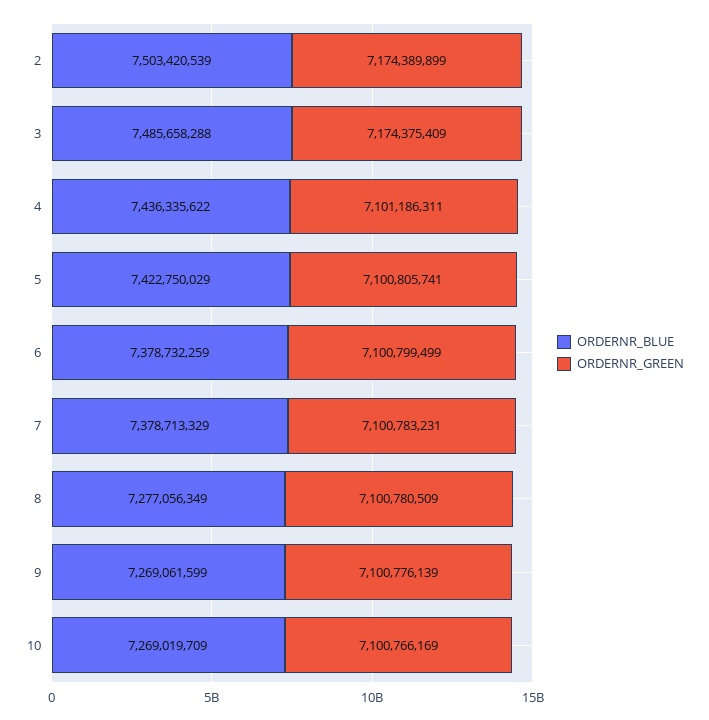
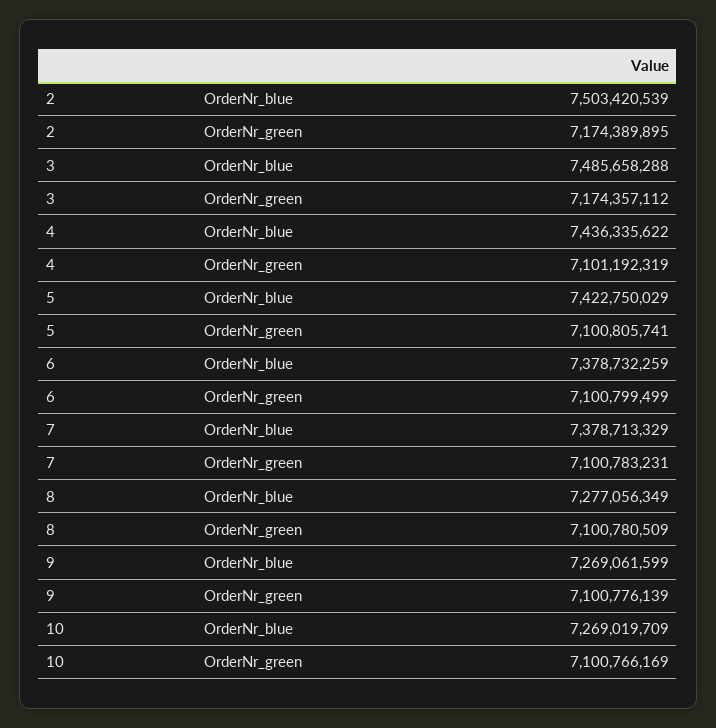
  {
    "ORDERNR_BLUE": {
      "2": 7503420539,
      "3": 7485658288,
      "4": 7436335622,
      "5": 7422750029,
      "6": 7378732259,
      "7": 7378713329,
      "8": 7277056349,
      "9": 7269061599,
      "10": 7269019709
    },
    "ORDERNR_GREEN": {
-     "2": 7174389899,
+     "2": 7174389895,
-     "3": 7174375409,
+     "3": 7174357112,
-     "4": 7101186311,
+     "4": 7101192319,
      "5": 7100805741,
      "6": 7100799499,
      "7": 7100783231,
      "8": 7100780509,
      "9": 7100776139,
      "10": 7100766169
    }
  }

